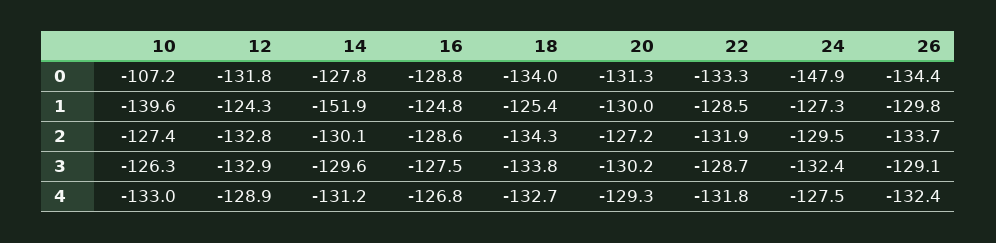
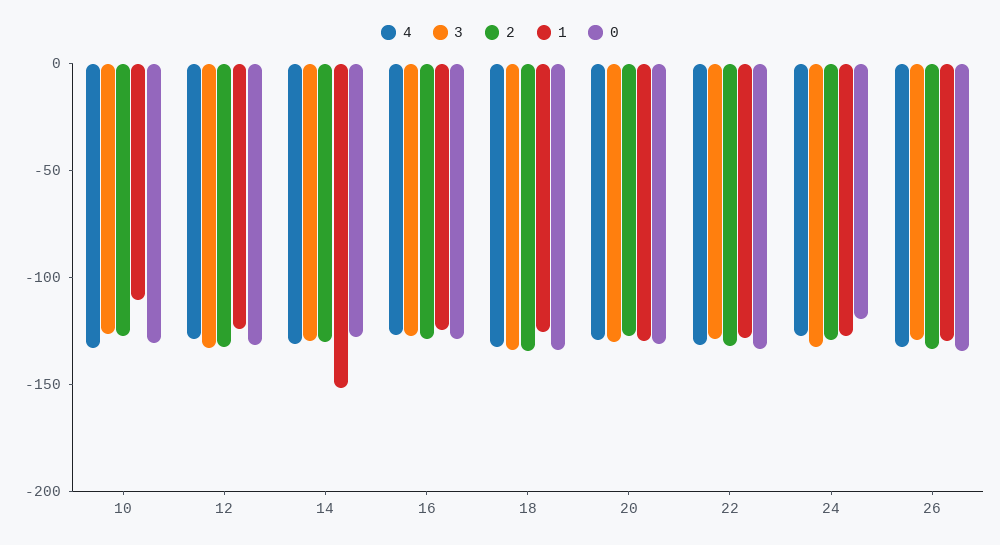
  {
    "0": {
-     "10": -107.2,
+     "10": -130,
      "12": -131.8,
      "14": -127.8,
      "16": -128.8,
      "18": -134,
      "20": -131.3,
      "22": -133.3,
-     "24": -147.9,
+     "24": -120,
      "26": -134.4
    },
    "1": {
-     "10": -139.6,
+     "10": -110,
      "12": -124.3,
      "14": -151.9,
      "16": -124.8,
      "18": -125.4,
      "20": -130,
      "22": -128.5,
      "24": -127.3,
      "26": -129.8
    },
    "2": {
      "10": -127.4,
      "12": -132.8,
      "14": -130.1,
      "16": -128.6,
      "18": -134.3,
      "20": -127.2,
      "22": -131.9,
      "24": -129.5,
      "26": -133.7
    },
    "3": {
      "10": -126.3,
      "12": -132.9,
      "14": -129.6,
      "16": -127.5,
      "18": -133.8,
      "20": -130.2,
      "22": -128.7,
      "24": -132.4,
      "26": -129.1
    },
    "4": {
      "10": -133,
      "12": -128.9,
      "14": -131.2,
      "16": -126.8,
      "18": -132.7,
      "20": -129.3,
      "22": -131.8,
      "24": -127.5,
      "26": -132.4
    }
  }

